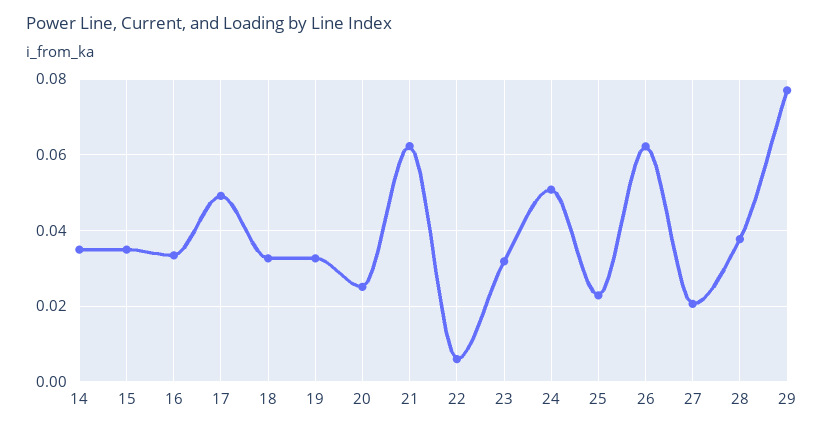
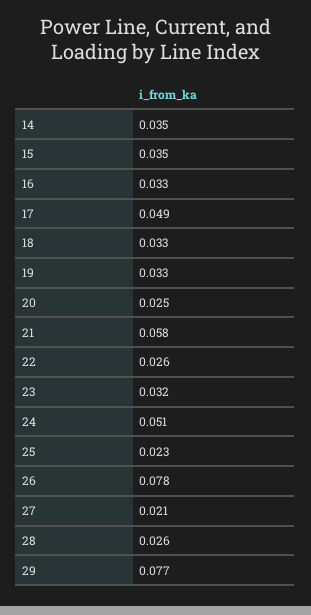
  {
    "14": 0.035,
    "15": 0.035,
    "16": 0.033,
    "17": 0.049,
    "18": 0.033,
    "19": 0.033,
    "20": 0.025,
-   "21": 0.062,
+   "21": 0.058,
-   "22": 0.006,
+   "22": 0.026,
    "23": 0.032,
    "24": 0.051,
    "25": 0.023,
-   "26": 0.062,
+   "26": 0.078,
    "27": 0.021,
-   "28": 0.038,
+   "28": 0.026,
    "29": 0.077
  }

